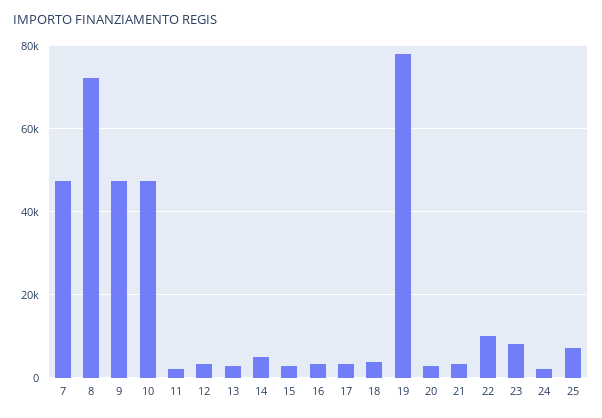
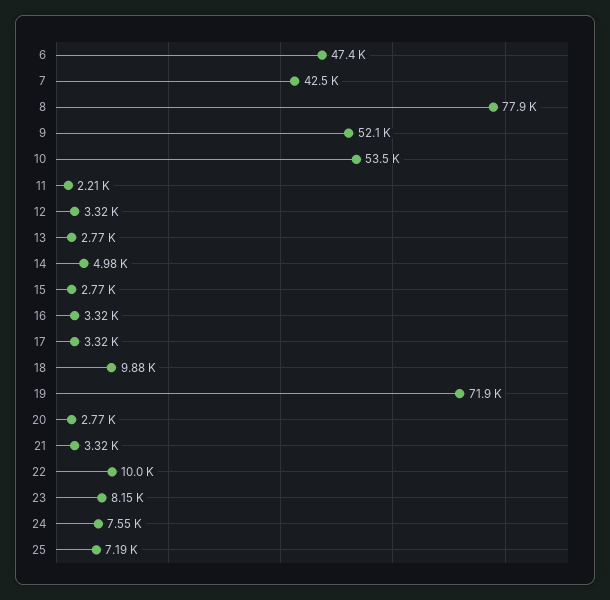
  {
-   "7": 48000,
+   "7": 42500,
-   "8": 72000,
+   "8": 77900,
-   "9": 48000,
+   "9": 52100,
-   "10": 48000,
+   "10": 53500,
    "11": 2210,
    "12": 3320,
    "13": 2770,
    "14": 4980,
    "15": 2770,
    "16": 3320,
    "17": 3320,
-   "18": 4000,
+   "18": 9880,
-   "19": 78000,
+   "19": 71900,
    "20": 2770,
    "21": 3320,
    "22": 10000,
    "23": 8150,
-   "24": 2000,
+   "24": 7550,
-   "25": 7190
+   "25": 7190,
+   "6": 47400
  }

